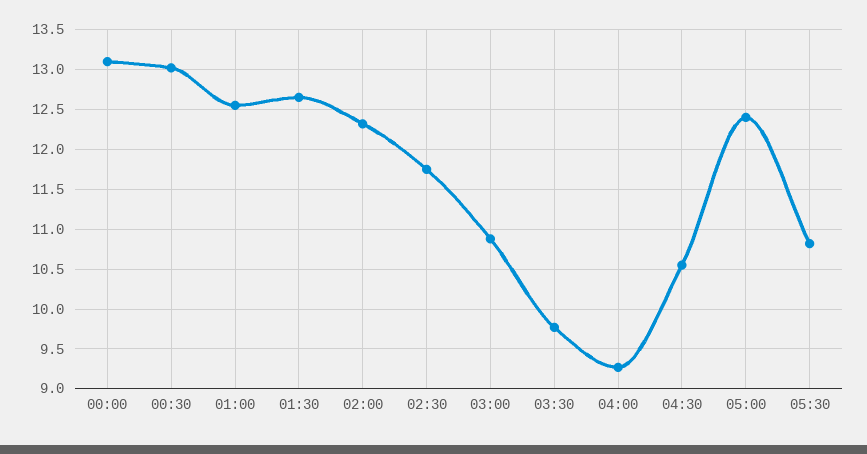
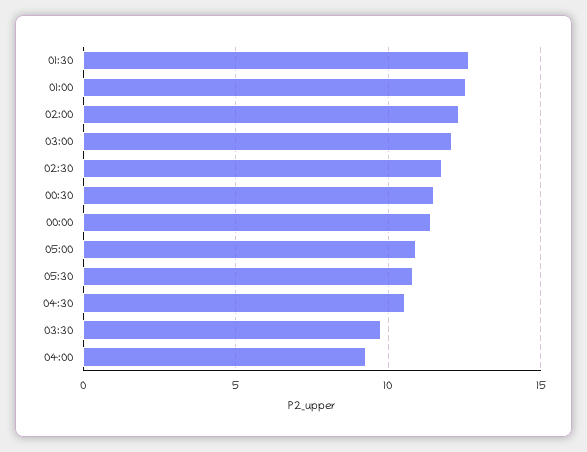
  {
-   "00:00": 13.1,
+   "00:00": 11.5,
-   "00:30": 13,
+   "00:30": 11.5,
    "01:00": 12.6,
    "01:30": 12.7,
    "02:00": 12.3,
    "02:30": 11.8,
-   "03:00": 10.9,
+   "03:00": 12,
    "03:30": 9.8,
    "04:00": 9.3,
    "04:30": 10.6,
-   "05:00": 12.4,
+   "05:00": 11,
    "05:30": 10.8
  }

